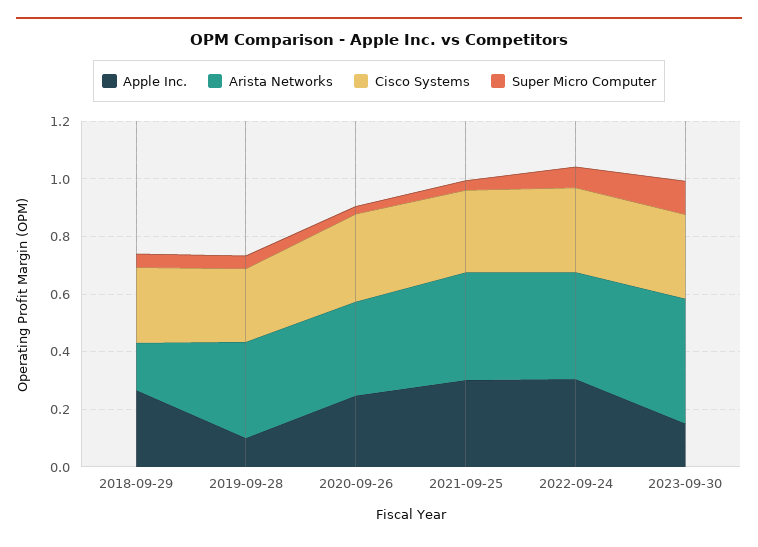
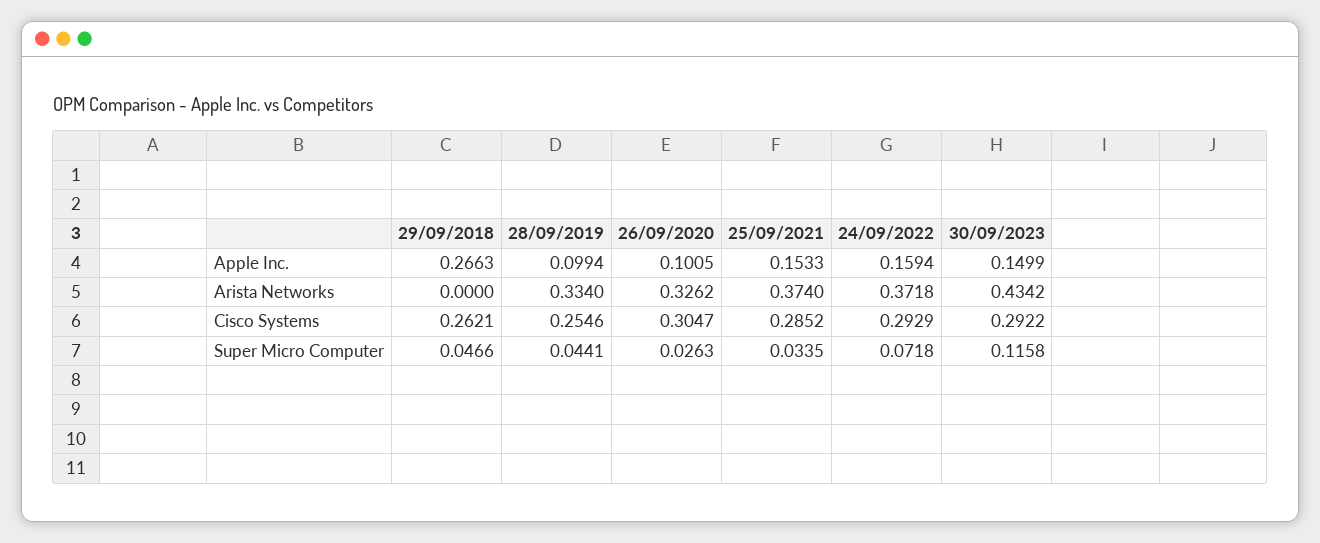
  {
    "Apple Inc.": {
      "2018-09-29": 0.2663,
      "2019-09-28": 0.0994,
-     "2020-09-26": 0.25,
+     "2020-09-26": 0.1005,
-     "2021-09-25": 0.3,
+     "2021-09-25": 0.1533,
-     "2022-09-24": 0.3,
+     "2022-09-24": 0.1594,
      "2023-09-30": 0.1499
    },
    "Arista Networks": {
-     "2018-09-29": 0.15,
+     "2018-09-29": 0,
      "2019-09-28": 0.334,
      "2020-09-26": 0.3262,
      "2021-09-25": 0.374,
      "2022-09-24": 0.3718,
      "2023-09-30": 0.4342
    },
    "Cisco Systems": {
      "2018-09-29": 0.2621,
      "2019-09-28": 0.2546,
      "2020-09-26": 0.3047,
      "2021-09-25": 0.2852,
      "2022-09-24": 0.2929,
      "2023-09-30": 0.2922
    },
    "Super Micro Computer": {
      "2018-09-29": 0.0466,
      "2019-09-28": 0.0441,
      "2020-09-26": 0.0263,
      "2021-09-25": 0.0335,
      "2022-09-24": 0.0718,
      "2023-09-30": 0.1158
    }
  }

